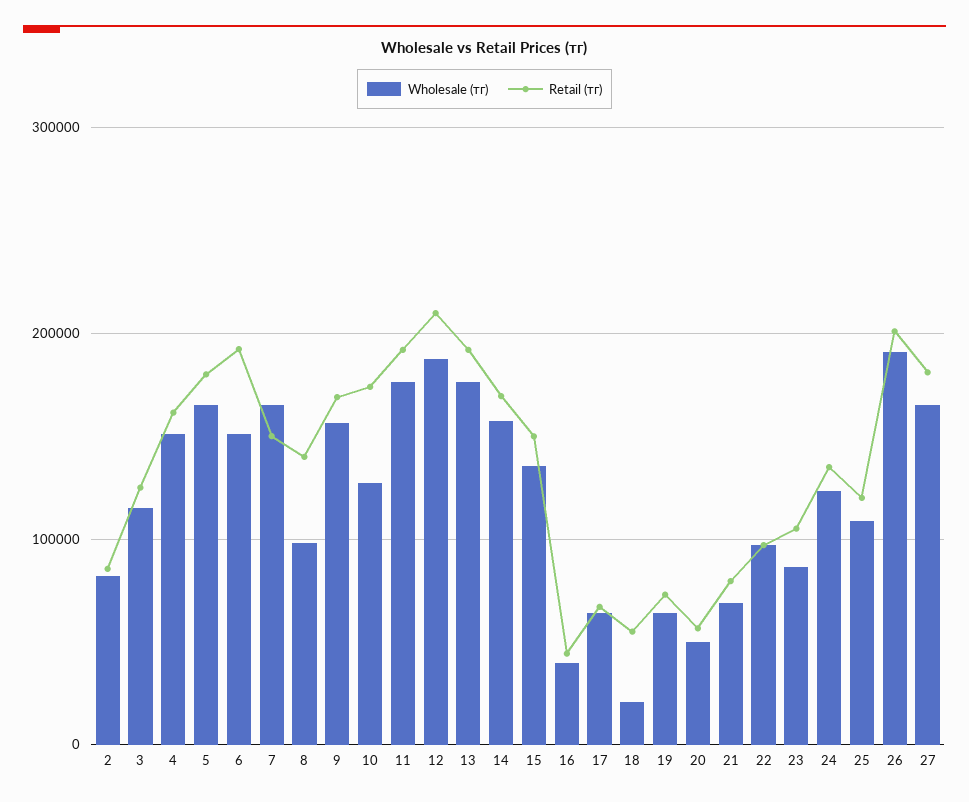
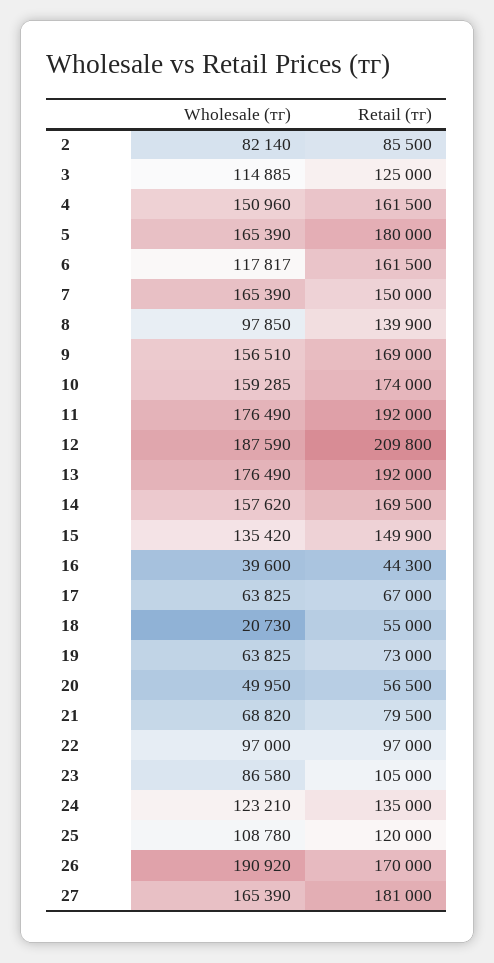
  {
    "Wholesale (тг)": {
      "2": 82140,
      "3": 114885,
      "4": 150960,
      "5": 165390,
-     "6": 150000,
+     "6": 117817,
      "7": 165390,
      "8": 97850,
      "9": 156510,
-     "10": 130000,
+     "10": 159285,
      "11": 176490,
      "12": 187590,
      "13": 176490,
      "14": 157620,
      "15": 135420,
      "16": 39600,
      "17": 63825,
      "18": 20730,
      "19": 63825,
      "20": 49950,
      "21": 68820,
      "22": 97000,
      "23": 86580,
      "24": 123210,
      "25": 108780,
      "26": 190920,
      "27": 165390
    },
    "Retail (тг)": {
      "2": 85500,
      "3": 125000,
      "4": 161500,
      "5": 180000,
-     "6": 190000,
+     "6": 161500,
      "7": 150000,
      "8": 139900,
      "9": 169000,
      "10": 174000,
      "11": 192000,
      "12": 209800,
      "13": 192000,
      "14": 169500,
      "15": 149900,
      "16": 44300,
      "17": 67000,
      "18": 55000,
      "19": 73000,
      "20": 56500,
      "21": 79500,
      "22": 97000,
      "23": 105000,
      "24": 135000,
      "25": 120000,
-     "26": 200000,
+     "26": 170000,
      "27": 181000
    }
  }

